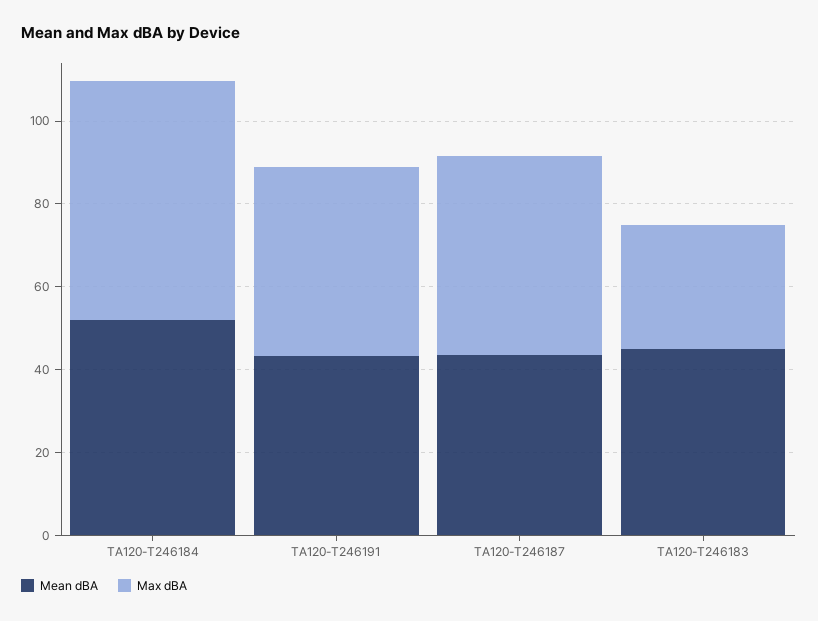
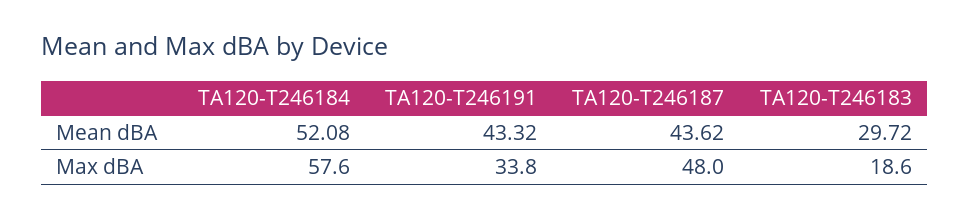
  {
    "Mean dBA": {
      "TA120-T246184": 52.08,
      "TA120-T246191": 43.32,
      "TA120-T246187": 43.62,
-     "TA120-T246183": 45
+     "TA120-T246183": 29.72
    },
    "Max dBA": {
      "TA120-T246184": 57.6,
-     "TA120-T246191": 45,
+     "TA120-T246191": 33.8,
      "TA120-T246187": 48,
-     "TA120-T246183": 30
+     "TA120-T246183": 18.6
    }
  }

